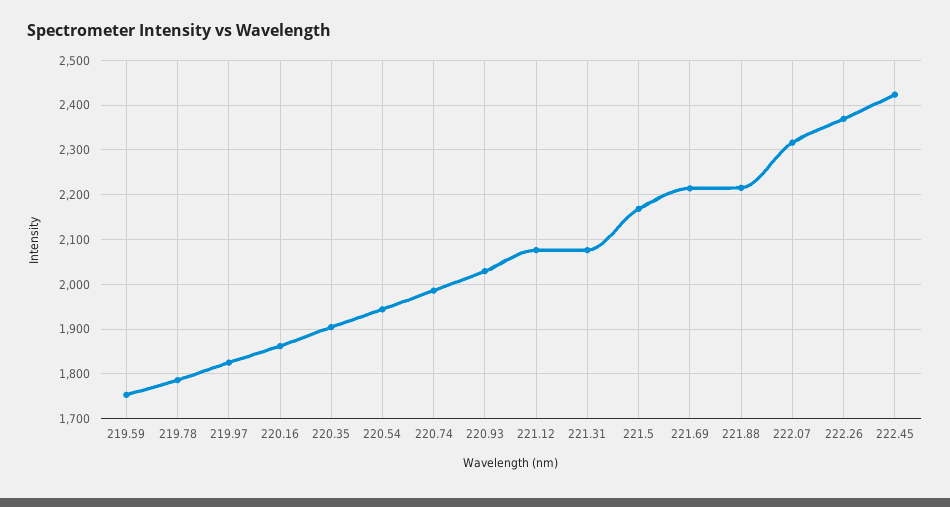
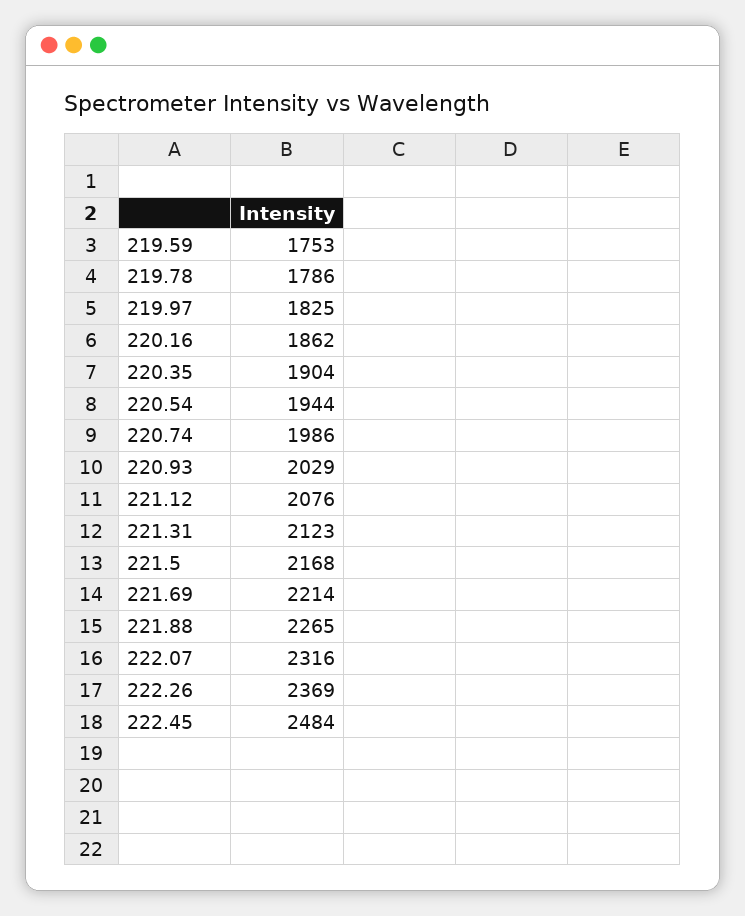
  {
    "219.59": 1753,
    "219.78": 1786,
    "219.97": 1825,
    "220.16": 1862,
    "220.35": 1904,
    "220.54": 1944,
    "220.74": 1986,
    "220.93": 2029,
    "221.12": 2076,
-   "221.31": 2080,
+   "221.31": 2123,
    "221.5": 2168,
    "221.69": 2214,
-   "221.88": 2220,
+   "221.88": 2265,
    "222.07": 2316,
    "222.26": 2369,
-   "222.45": 2420
+   "222.45": 2484
  }

